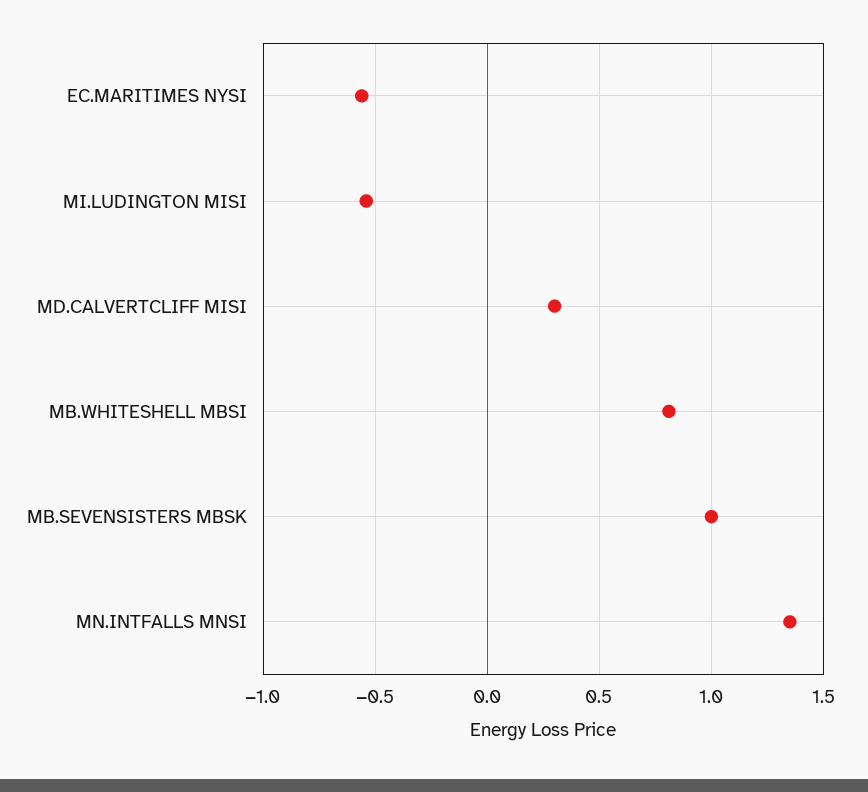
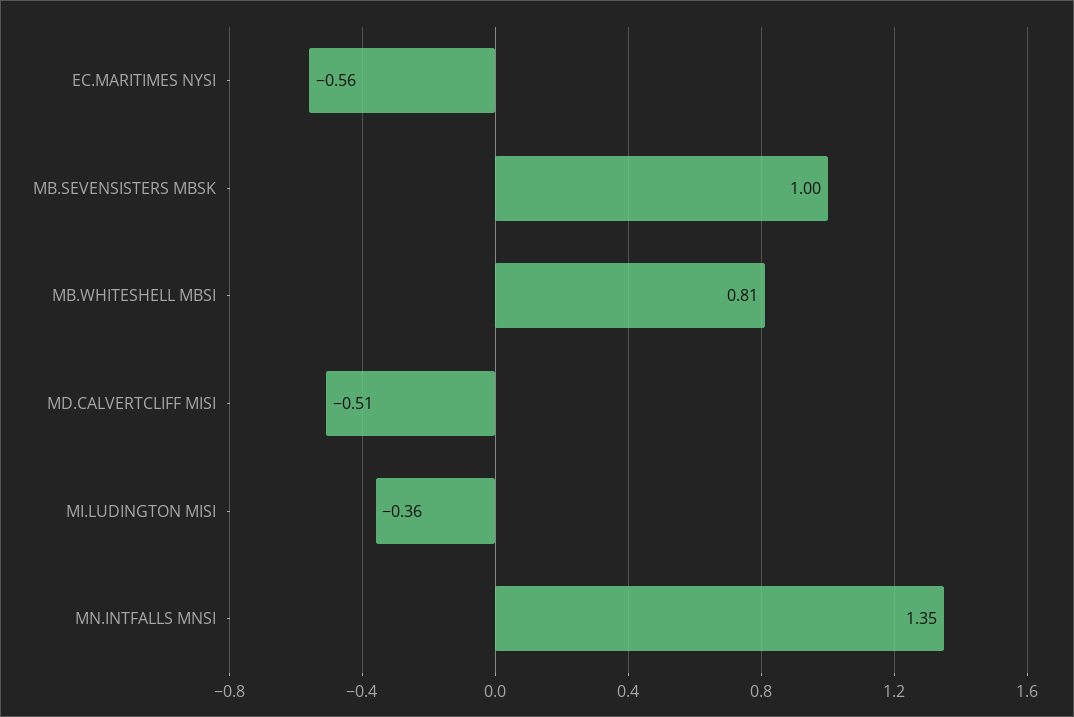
  {
    "EC.MARITIMES NYSI": -0.56,
-   "MI.LUDINGTON MISI": -0.55,
+   "MI.LUDINGTON MISI": -0.36,
-   "MD.CALVERTCLIFF MISI": 0.3,
+   "MD.CALVERTCLIFF MISI": -0.51,
    "MB.WHITESHELL MBSI": 0.81,
    "MB.SEVENSISTERS MBSK": 1,
    "MN.INTFALLS MNSI": 1.35
  }

